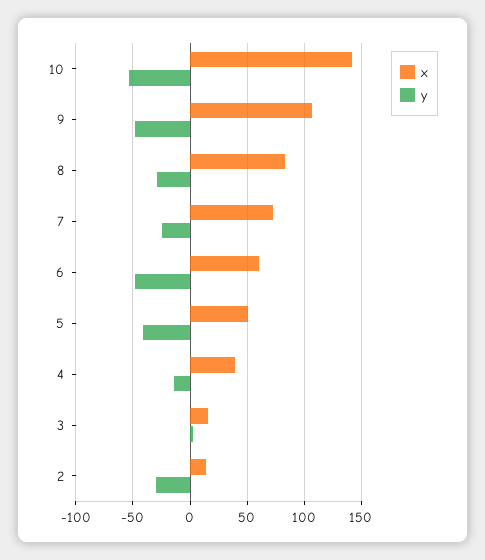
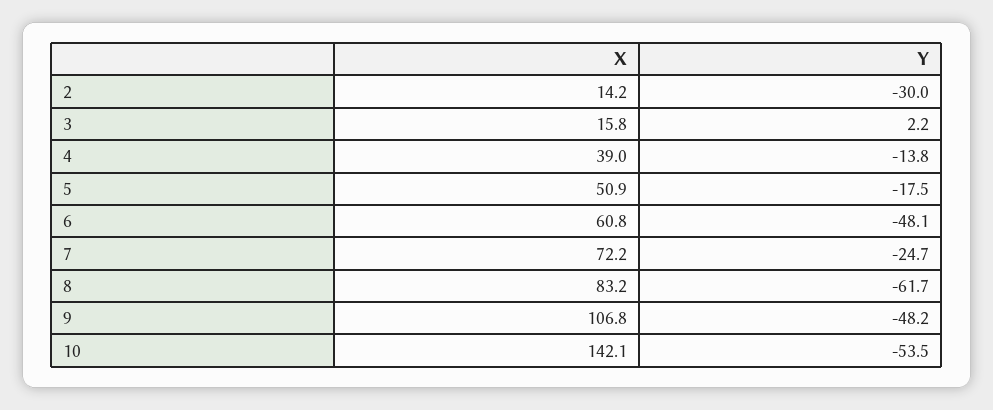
  {
    "x": {
      "10": 142.1,
      "9": 106.8,
      "8": 83.2,
      "7": 72.2,
      "6": 60.8,
      "5": 50.9,
      "4": 39,
      "3": 15.8,
      "2": 14.2
    },
    "y": {
      "10": -53.5,
      "9": -48.2,
-     "8": -30,
+     "8": -61.7,
      "7": -24.7,
      "6": -48.1,
-     "5": -40,
+     "5": -17.5,
      "4": -13.8,
      "3": 2.2,
      "2": -30
    }
  }

